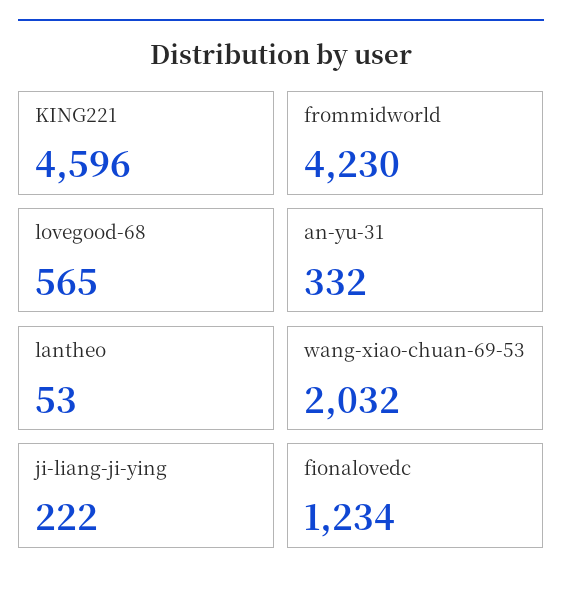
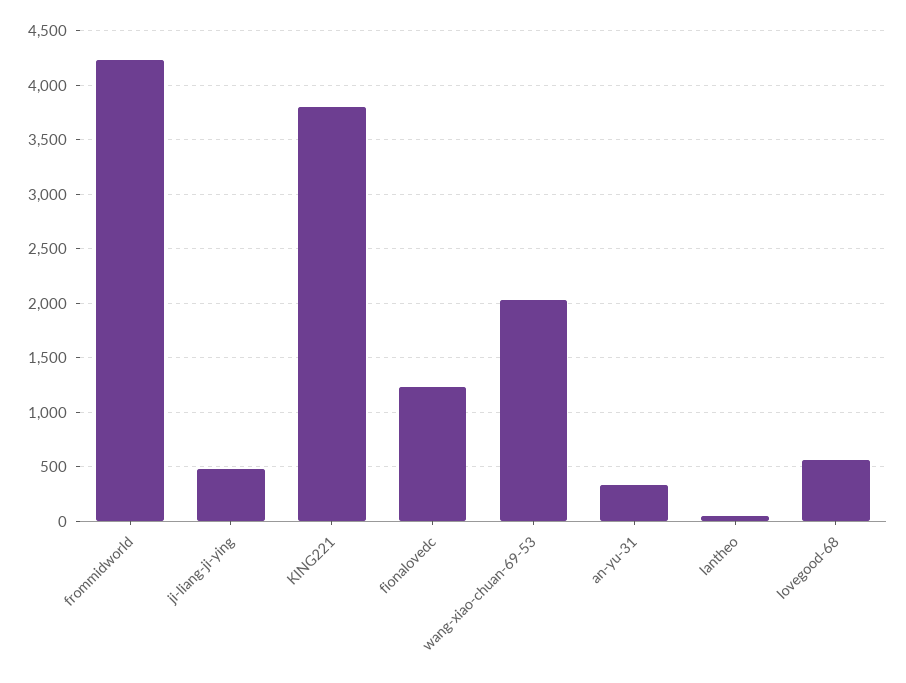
  {
-   "KING221": 4596,
+   "KING221": 3800,
    "frommidworld": 4230,
    "lovegood-68": 565,
    "an-yu-31": 332,
    "lantheo": 53,
    "wang-xiao-chuan-69-53": 2032,
-   "ji-liang-ji-ying": 222,
+   "ji-liang-ji-ying": 500,
    "fionalovedc": 1234
  }

